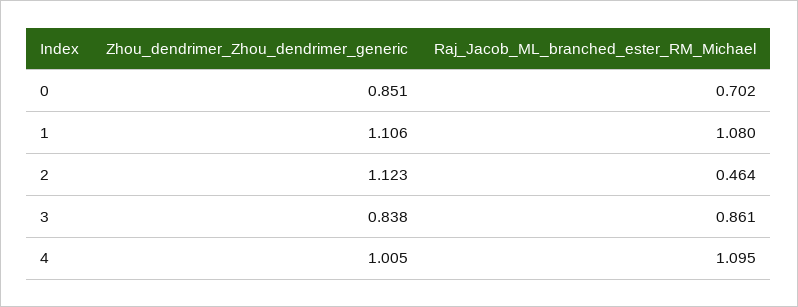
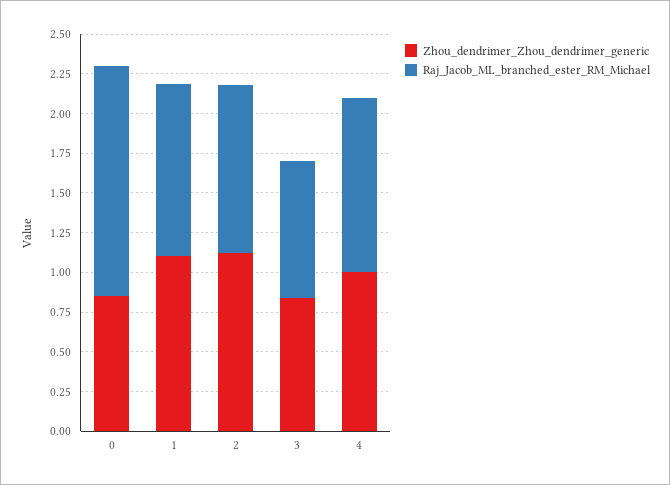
  {
    "Zhou_dendrimer_Zhou_dendrimer_generic": {
      "0": 0.851,
      "1": 1.106,
      "2": 1.123,
      "3": 0.838,
      "4": 1.005
    },
    "Raj_Jacob_ML_branched_ester_RM_Michael": {
-     "0": 0.702,
+     "0": 1.5,
      "1": 1.08,
-     "2": 0.464,
+     "2": 1,
      "3": 0.861,
      "4": 1.095
    }
  }

